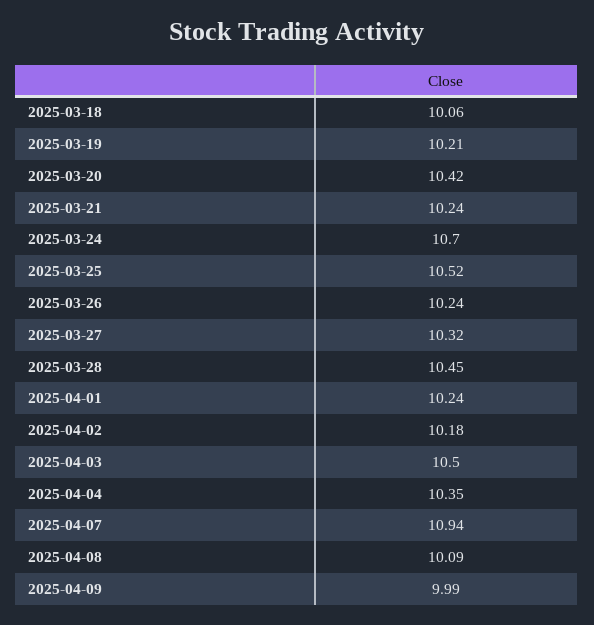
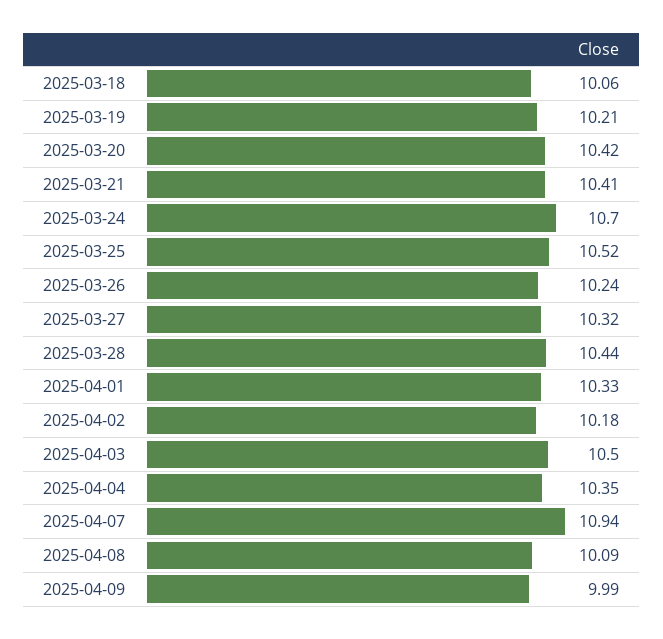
  {
    "2025-03-18": 10.06,
    "2025-03-19": 10.21,
    "2025-03-20": 10.42,
-   "2025-03-21": 10.24,
+   "2025-03-21": 10.41,
    "2025-03-24": 10.7,
    "2025-03-25": 10.52,
    "2025-03-26": 10.24,
    "2025-03-27": 10.32,
-   "2025-03-28": 10.45,
+   "2025-03-28": 10.44,
-   "2025-04-01": 10.24,
+   "2025-04-01": 10.33,
    "2025-04-02": 10.18,
    "2025-04-03": 10.5,
    "2025-04-04": 10.35,
    "2025-04-07": 10.94,
    "2025-04-08": 10.09,
    "2025-04-09": 9.99
  }

